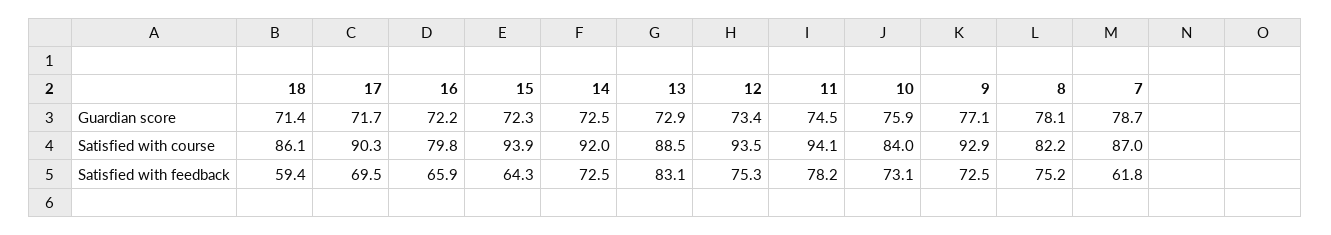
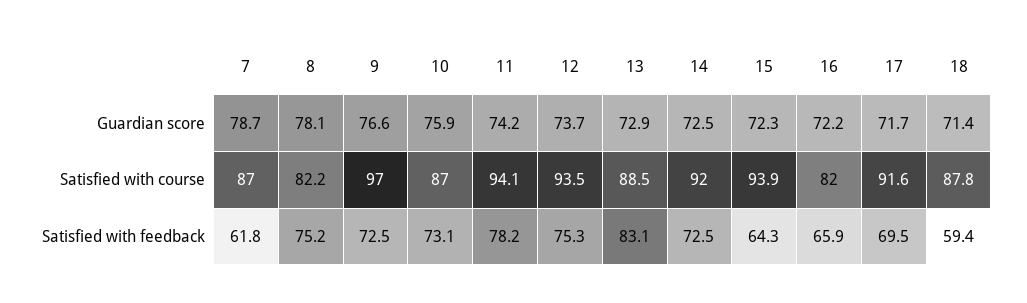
  {
    "18": {
      "Guardian score": 71.4,
-     "Satisfied with course": 86.1,
+     "Satisfied with course": 87.8,
      "Satisfied with feedback": 59.4
    },
    "17": {
      "Guardian score": 71.7,
-     "Satisfied with course": 90.3,
+     "Satisfied with course": 91.6,
      "Satisfied with feedback": 69.5
    },
    "16": {
      "Guardian score": 72.2,
-     "Satisfied with course": 79.8,
+     "Satisfied with course": 82,
      "Satisfied with feedback": 65.9
    },
    "15": {
      "Guardian score": 72.3,
      "Satisfied with course": 93.9,
      "Satisfied with feedback": 64.3
    },
    "14": {
      "Guardian score": 72.5,
      "Satisfied with course": 92,
      "Satisfied with feedback": 72.5
    },
    "13": {
      "Guardian score": 72.9,
      "Satisfied with course": 88.5,
      "Satisfied with feedback": 83.1
    },
    "12": {
-     "Guardian score": 73.4,
+     "Guardian score": 73.7,
      "Satisfied with course": 93.5,
      "Satisfied with feedback": 75.3
    },
    "11": {
-     "Guardian score": 74.5,
+     "Guardian score": 74.2,
      "Satisfied with course": 94.1,
      "Satisfied with feedback": 78.2
    },
    "10": {
      "Guardian score": 75.9,
-     "Satisfied with course": 84,
+     "Satisfied with course": 87,
      "Satisfied with feedback": 73.1
    },
    "9": {
-     "Guardian score": 77.1,
+     "Guardian score": 76.6,
-     "Satisfied with course": 92.9,
+     "Satisfied with course": 97,
      "Satisfied with feedback": 72.5
    },
    "8": {
      "Guardian score": 78.1,
      "Satisfied with course": 82.2,
      "Satisfied with feedback": 75.2
    },
    "7": {
      "Guardian score": 78.7,
      "Satisfied with course": 87,
      "Satisfied with feedback": 61.8
    }
  }

